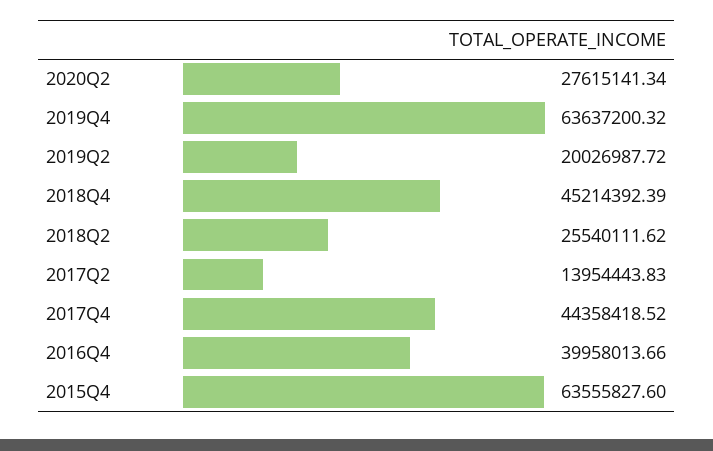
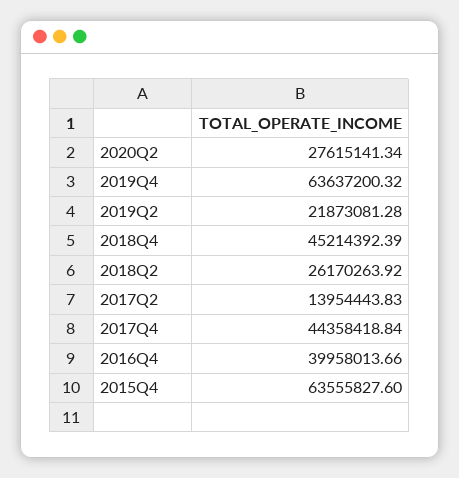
  {
    "2020Q2": 27615141.34,
    "2019Q4": 63637200.32,
-   "2019Q2": 20026987.72,
+   "2019Q2": 21873081.28,
    "2018Q4": 45214392.39,
-   "2018Q2": 25540111.62,
+   "2018Q2": 26170263.92,
    "2017Q2": 13954443.83,
-   "2017Q4": 44358418.52,
+   "2017Q4": 44358418.84,
    "2016Q4": 39958013.66,
    "2015Q4": 63555827.6
  }

